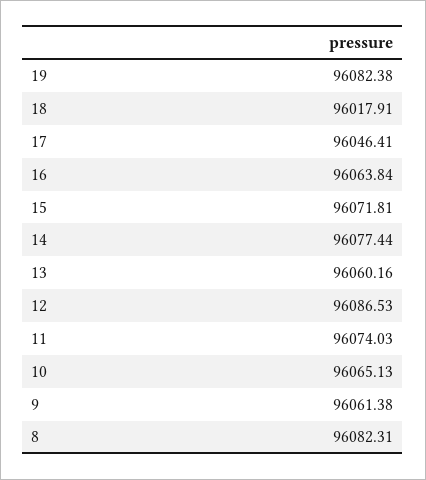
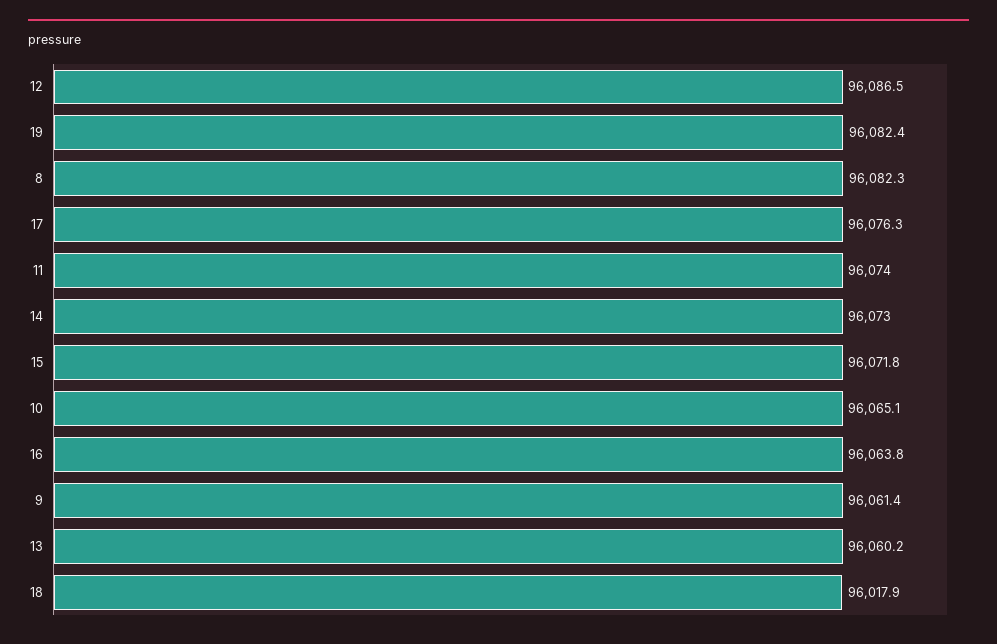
  {
    "19": 96082.38,
    "18": 96017.91,
-   "17": 96046.41,
+   "17": 96076.3,
    "16": 96063.84,
    "15": 96071.81,
-   "14": 96077.44,
+   "14": 96073,
    "13": 96060.16,
    "12": 96086.53,
    "11": 96074.03,
    "10": 96065.13,
    "9": 96061.38,
    "8": 96082.31
  }

